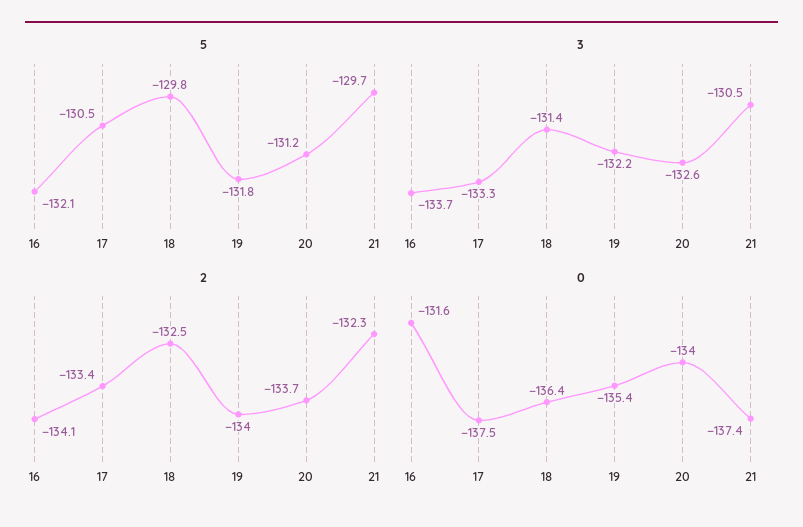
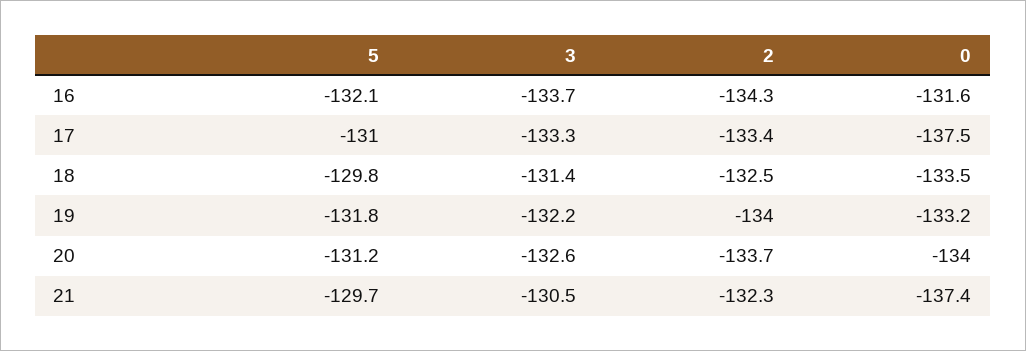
  {
    "5": {
      "16": -132.1,
-     "17": -130.5,
+     "17": -131,
      "18": -129.8,
      "19": -131.8,
      "20": -131.2,
      "21": -129.7
    },
    "3": {
      "16": -133.7,
      "17": -133.3,
      "18": -131.4,
      "19": -132.2,
      "20": -132.6,
      "21": -130.5
    },
    "2": {
-     "16": -134.1,
+     "16": -134.3,
      "17": -133.4,
      "18": -132.5,
      "19": -134,
      "20": -133.7,
      "21": -132.3
    },
    "0": {
      "16": -131.6,
      "17": -137.5,
-     "18": -136.4,
+     "18": -133.5,
-     "19": -135.4,
+     "19": -133.2,
      "20": -134,
      "21": -137.4
    }
  }

